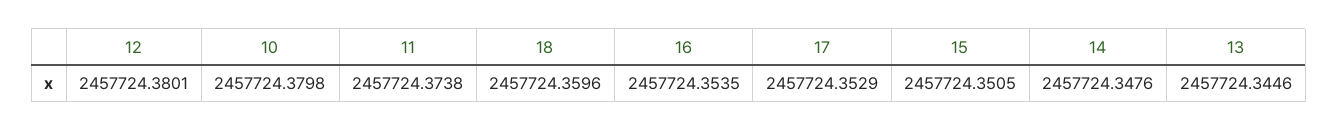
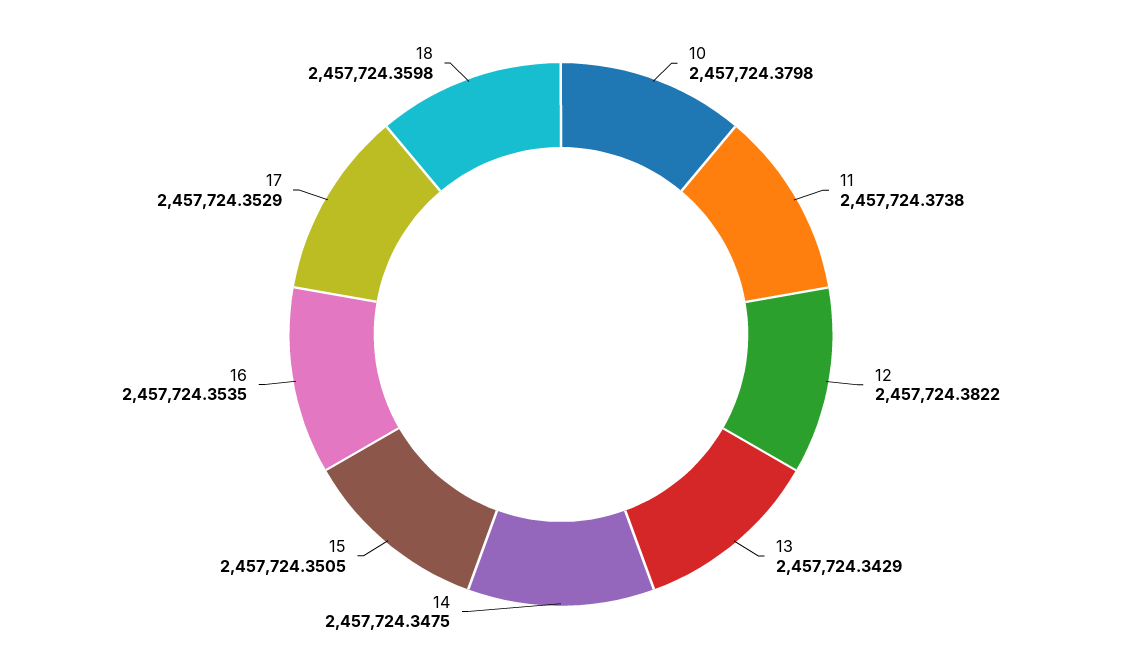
  {
-   "12": 2457724.3801,
+   "12": 2457724.3822,
    "10": 2457724.3798,
    "11": 2457724.3738,
-   "18": 2457724.3596,
+   "18": 2457724.3598,
    "16": 2457724.3535,
    "17": 2457724.3529,
    "15": 2457724.3505,
-   "14": 2457724.3476,
+   "14": 2457724.3475,
-   "13": 2457724.3446
+   "13": 2457724.3429
  }

